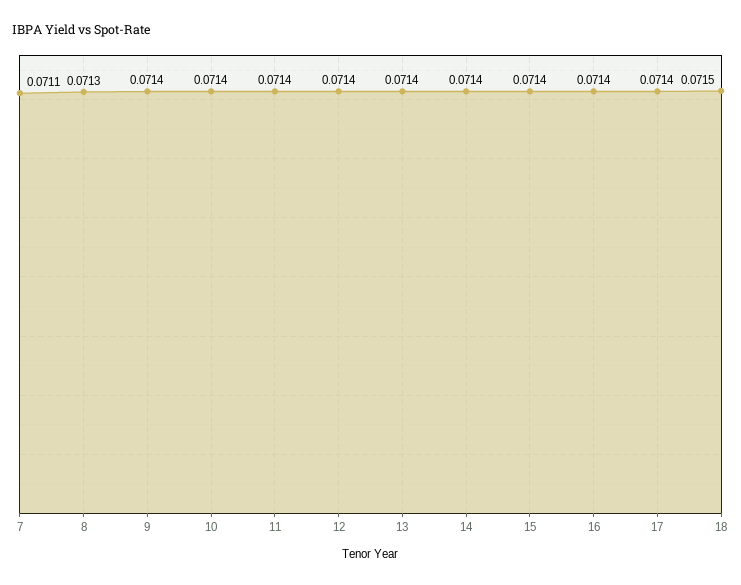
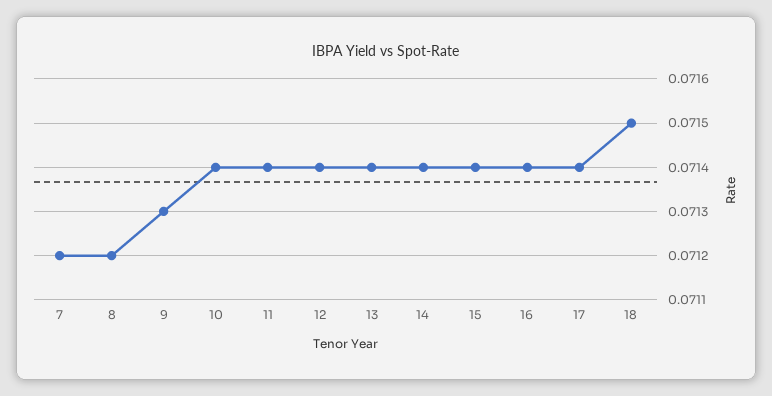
  {
-   "7": 0.0711,
+   "7": 0.0712,
-   "8": 0.0713,
+   "8": 0.0712,
-   "9": 0.0714,
+   "9": 0.0713,
    "10": 0.0714,
    "11": 0.0714,
    "12": 0.0714,
    "13": 0.0714,
    "14": 0.0714,
    "15": 0.0714,
    "16": 0.0714,
    "17": 0.0714,
    "18": 0.0715
  }

